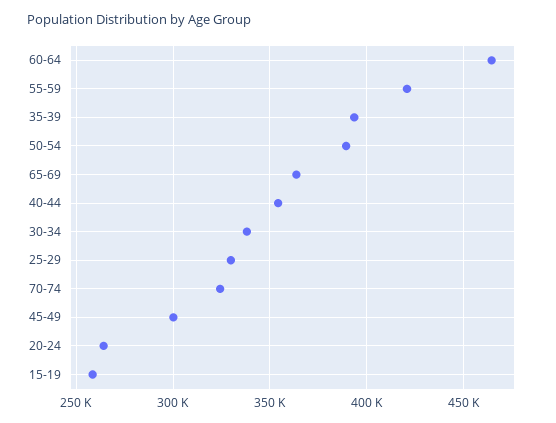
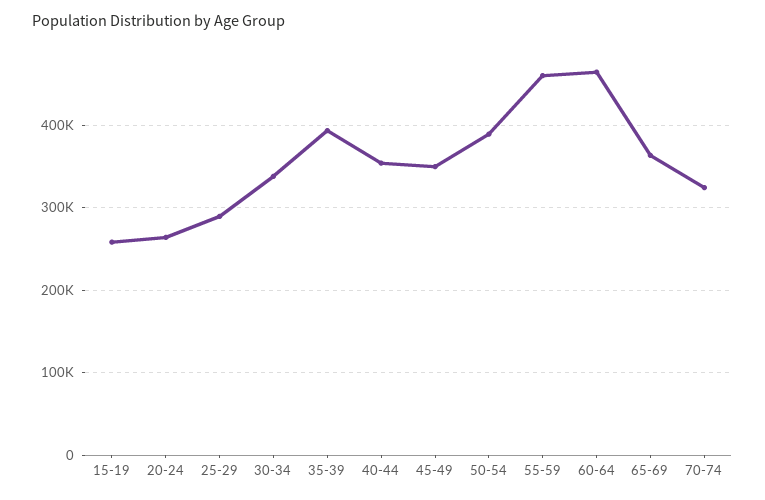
  {
    "60-64": 465000,
-   "55-59": 420000,
+   "55-59": 460000,
    "35-39": 395000,
    "50-54": 390000,
    "65-69": 365000,
    "40-44": 355000,
    "30-34": 340000,
-   "25-29": 330000,
+   "25-29": 290000,
    "70-74": 325000,
-   "45-49": 300000,
+   "45-49": 350000,
    "20-24": 265000,
    "15-19": 260000
  }

